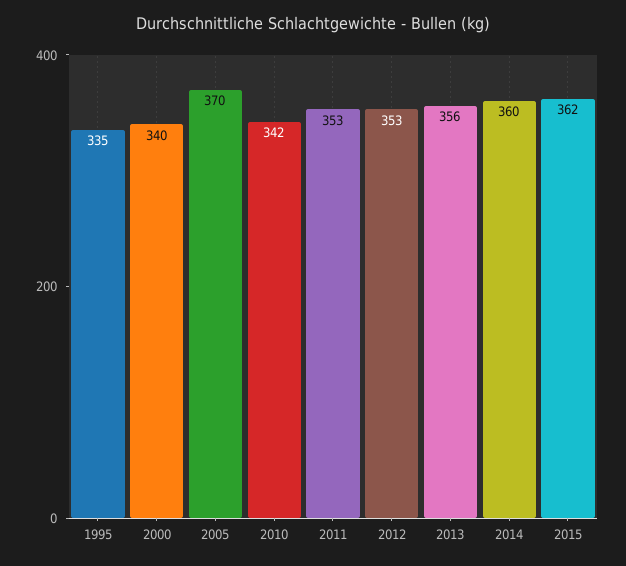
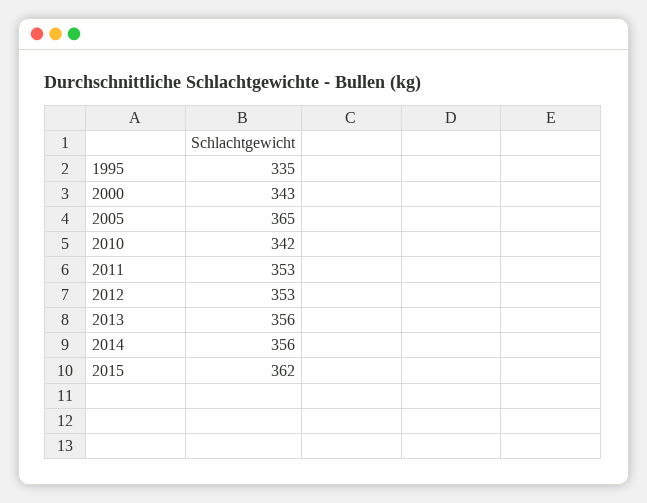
  {
    "1995": 335,
-   "2000": 340,
+   "2000": 343,
-   "2005": 370,
+   "2005": 365,
    "2010": 342,
    "2011": 353,
    "2012": 353,
    "2013": 356,
-   "2014": 360,
+   "2014": 356,
    "2015": 362
  }

